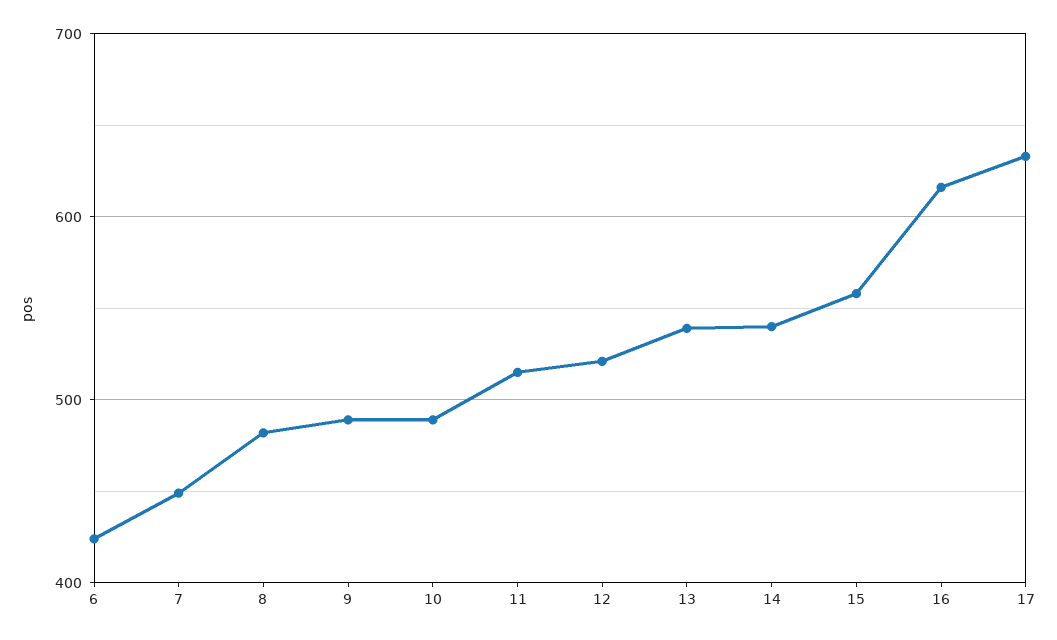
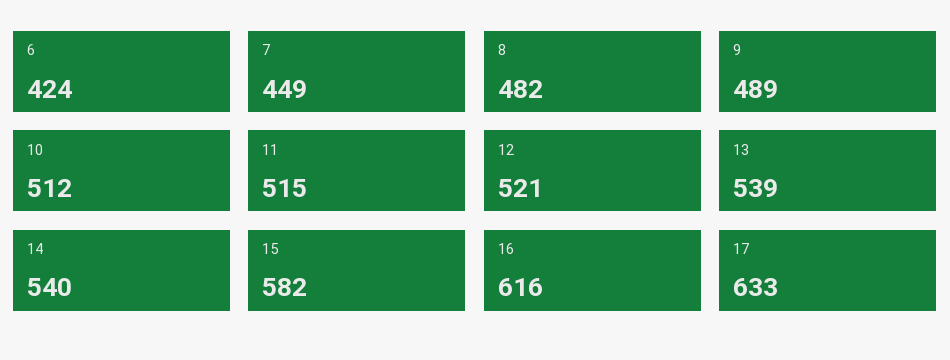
  {
    "6": 424,
    "7": 449,
    "8": 482,
    "9": 489,
-   "10": 490,
+   "10": 512,
    "11": 515,
    "12": 521,
    "13": 539,
    "14": 540,
-   "15": 560,
+   "15": 582,
    "16": 616,
    "17": 633
  }

